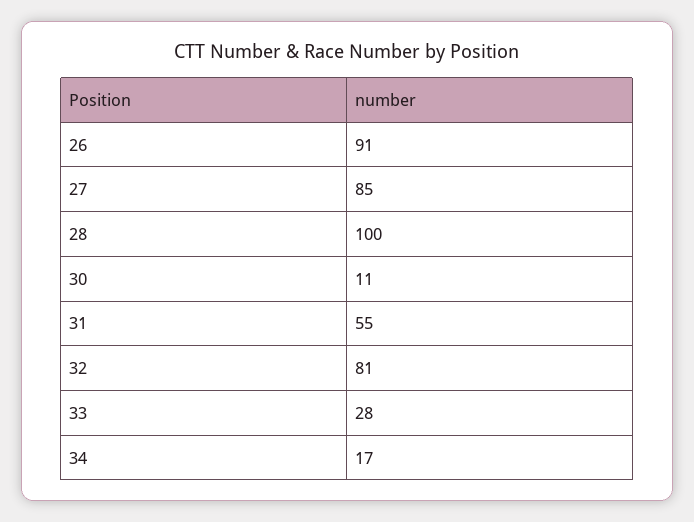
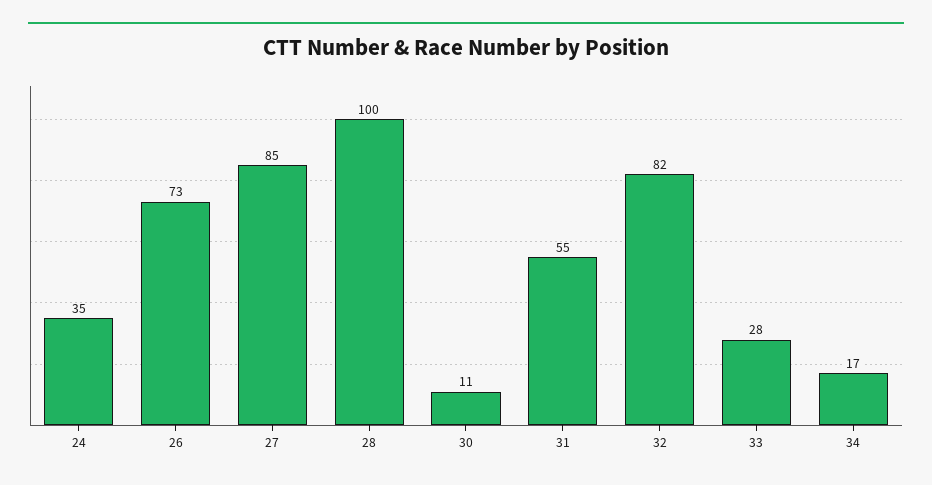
  {
-   "26": 91,
+   "26": 73,
    "27": 85,
    "28": 100,
    "30": 11,
    "31": 55,
-   "32": 81,
+   "32": 82,
    "33": 28,
-   "34": 17
+   "34": 17,
+   "24": 35
  }

